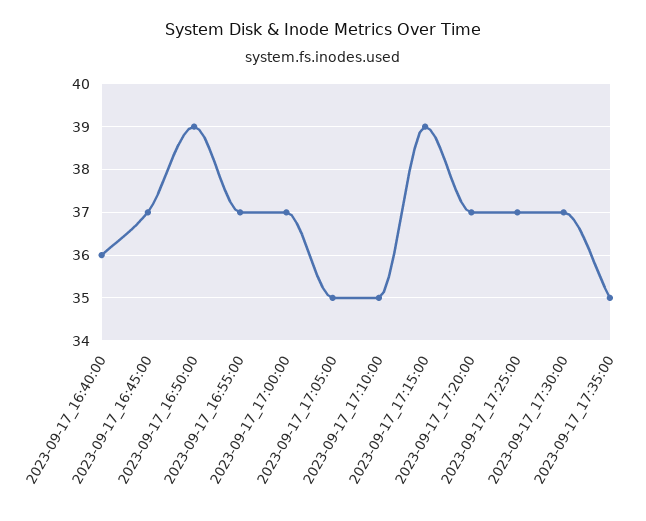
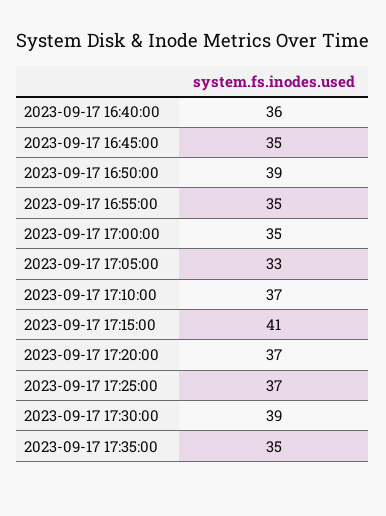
  {
    "2023-09-17_16:40:00": 36,
-   "2023-09-17_16:45:00": 37,
+   "2023-09-17_16:45:00": 35,
    "2023-09-17_16:50:00": 39,
-   "2023-09-17_16:55:00": 37,
+   "2023-09-17_16:55:00": 35,
-   "2023-09-17_17:00:00": 37,
+   "2023-09-17_17:00:00": 35,
-   "2023-09-17_17:05:00": 35,
+   "2023-09-17_17:05:00": 33,
-   "2023-09-17_17:10:00": 35,
+   "2023-09-17_17:10:00": 37,
-   "2023-09-17_17:15:00": 39,
+   "2023-09-17_17:15:00": 41,
    "2023-09-17_17:20:00": 37,
    "2023-09-17_17:25:00": 37,
-   "2023-09-17_17:30:00": 37,
+   "2023-09-17_17:30:00": 39,
    "2023-09-17_17:35:00": 35
  }

